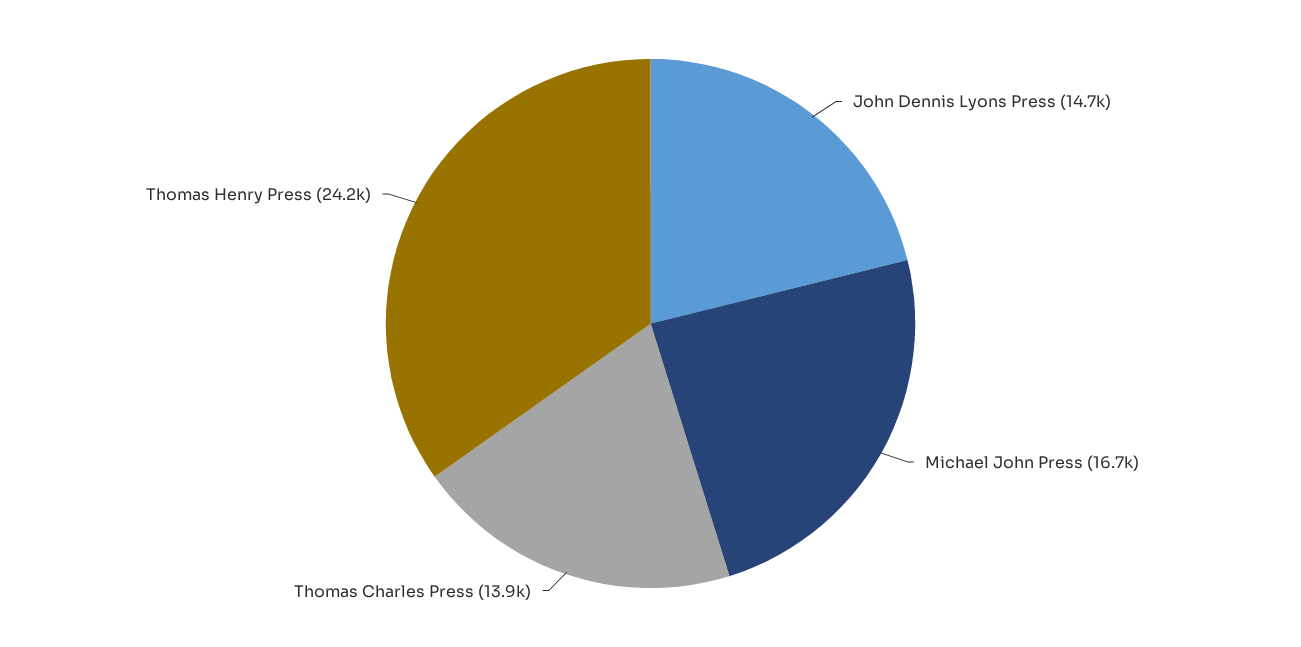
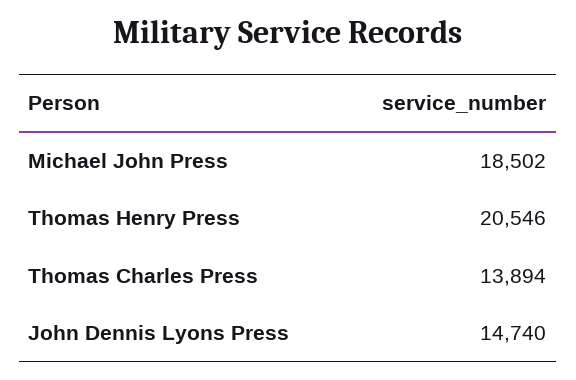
  {
    "John Dennis Lyons Press": 14740,
-   "Michael John Press": 16700,
+   "Michael John Press": 18502,
    "Thomas Charles Press": 13894,
-   "Thomas Henry Press": 24200
+   "Thomas Henry Press": 20546
  }

